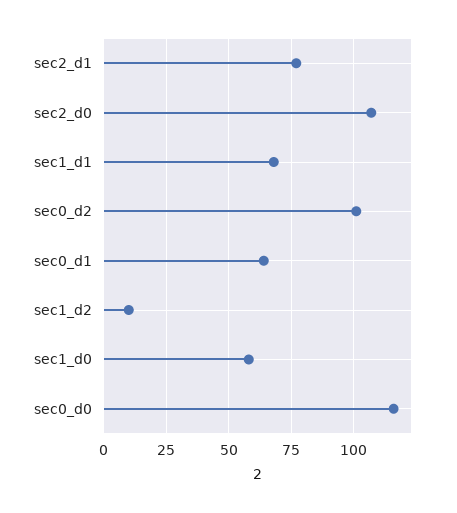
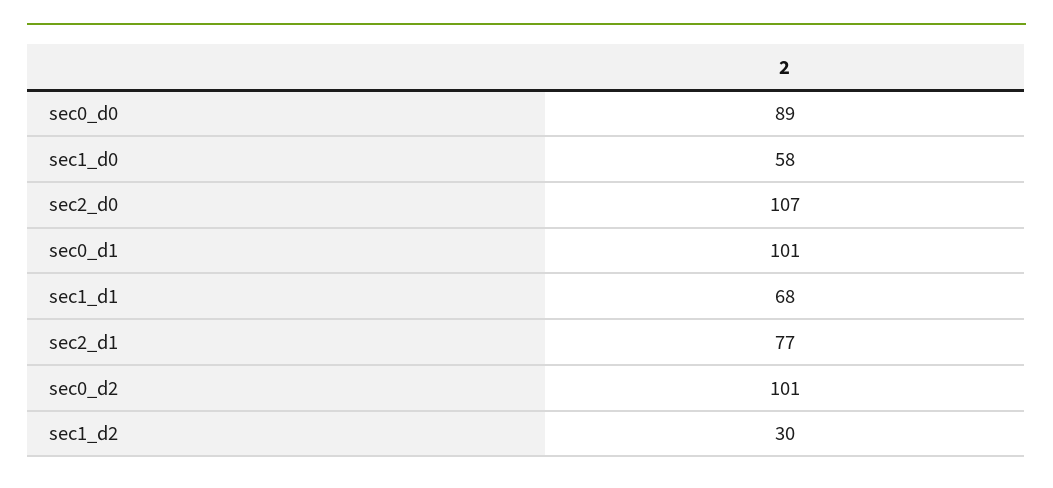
  {
    "sec2_d1": 77,
    "sec2_d0": 107,
    "sec1_d1": 68,
    "sec0_d2": 101,
-   "sec0_d1": 65,
+   "sec0_d1": 101,
-   "sec1_d2": 10,
+   "sec1_d2": 30,
    "sec1_d0": 58,
-   "sec0_d0": 115
+   "sec0_d0": 89
  }

